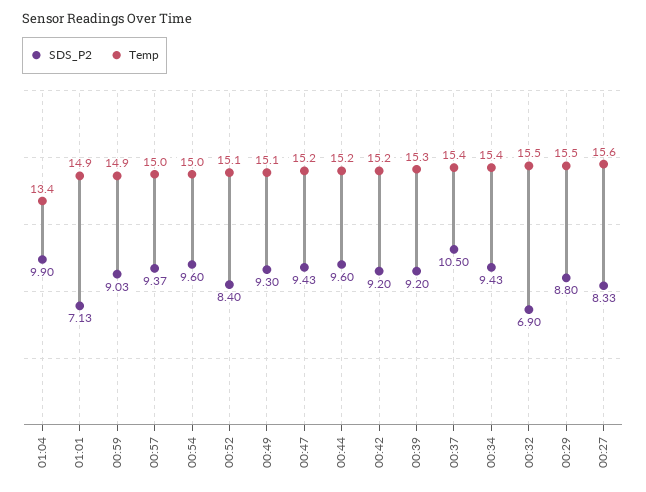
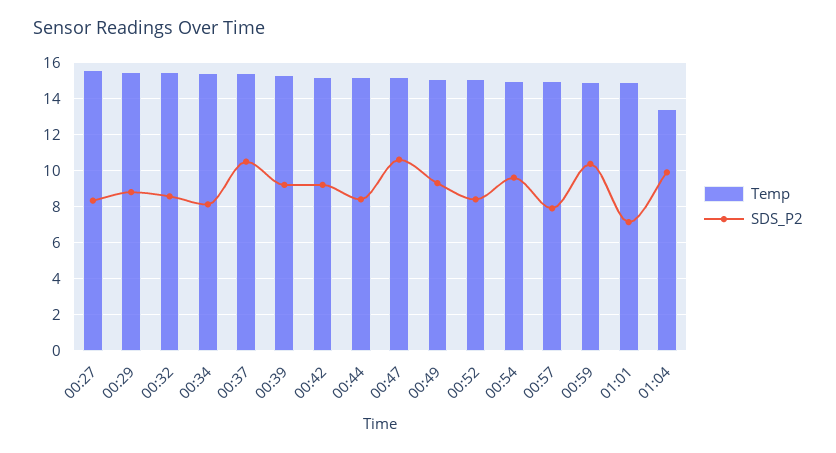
  {
    "SDS_P2": {
      "01:04": 9.9,
      "01:01": 7.13,
-     "00:59": 9.03,
+     "00:59": 10.5,
-     "00:57": 9.37,
+     "00:57": 8,
      "00:54": 9.6,
      "00:52": 8.4,
      "00:49": 9.3,
-     "00:47": 9.43,
+     "00:47": 10.5,
-     "00:44": 9.6,
+     "00:44": 8.5,
      "00:42": 9.2,
      "00:39": 9.2,
      "00:37": 10.5,
-     "00:34": 9.43,
+     "00:34": 8,
-     "00:32": 6.9,
+     "00:32": 8.5,
      "00:29": 8.8,
      "00:27": 8.33
    },
    "Temp": {
      "01:04": 13.4,
      "01:01": 14.9,
      "00:59": 14.9,
      "00:57": 15,
      "00:54": 15,
      "00:52": 15.1,
      "00:49": 15.1,
      "00:47": 15.2,
      "00:44": 15.2,
      "00:42": 15.2,
      "00:39": 15.3,
      "00:37": 15.4,
      "00:34": 15.4,
      "00:32": 15.5,
      "00:29": 15.5,
      "00:27": 15.6
    }
  }

